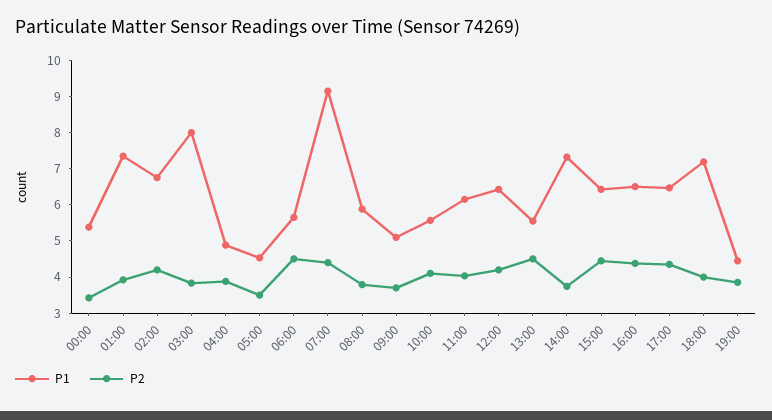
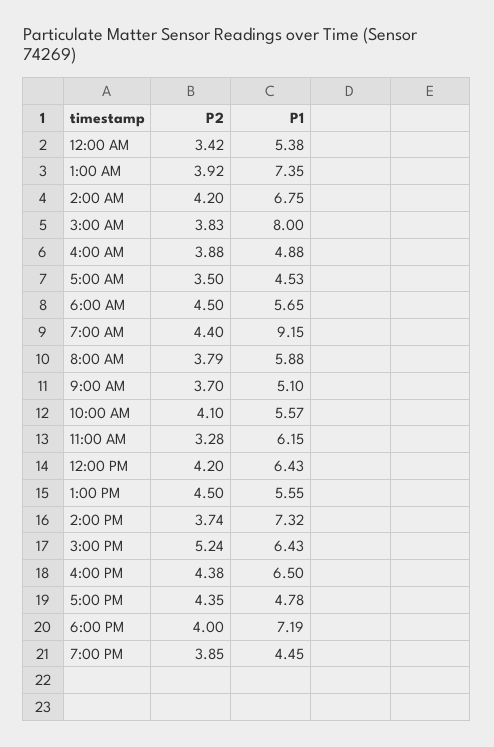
  {
    "P1": {
      "00:00": 5.38,
      "01:00": 7.35,
      "02:00": 6.75,
      "03:00": 8,
      "04:00": 4.88,
      "05:00": 4.53,
      "06:00": 5.65,
      "07:00": 9.15,
      "08:00": 5.88,
      "09:00": 5.1,
      "10:00": 5.57,
      "11:00": 6.15,
      "12:00": 6.43,
      "13:00": 5.55,
      "14:00": 7.32,
      "15:00": 6.43,
      "16:00": 6.5,
-     "17:00": 6.5,
+     "17:00": 4.78,
      "18:00": 7.19,
      "19:00": 4.45
    },
    "P2": {
      "00:00": 3.42,
      "01:00": 3.92,
      "02:00": 4.2,
      "03:00": 3.83,
      "04:00": 3.88,
      "05:00": 3.5,
      "06:00": 4.5,
      "07:00": 4.4,
      "08:00": 3.79,
      "09:00": 3.7,
      "10:00": 4.1,
-     "11:00": 4,
+     "11:00": 3.28,
      "12:00": 4.2,
      "13:00": 4.5,
      "14:00": 3.74,
-     "15:00": 4.5,
+     "15:00": 5.24,
      "16:00": 4.38,
      "17:00": 4.35,
      "18:00": 4,
      "19:00": 3.85
    }
  }

